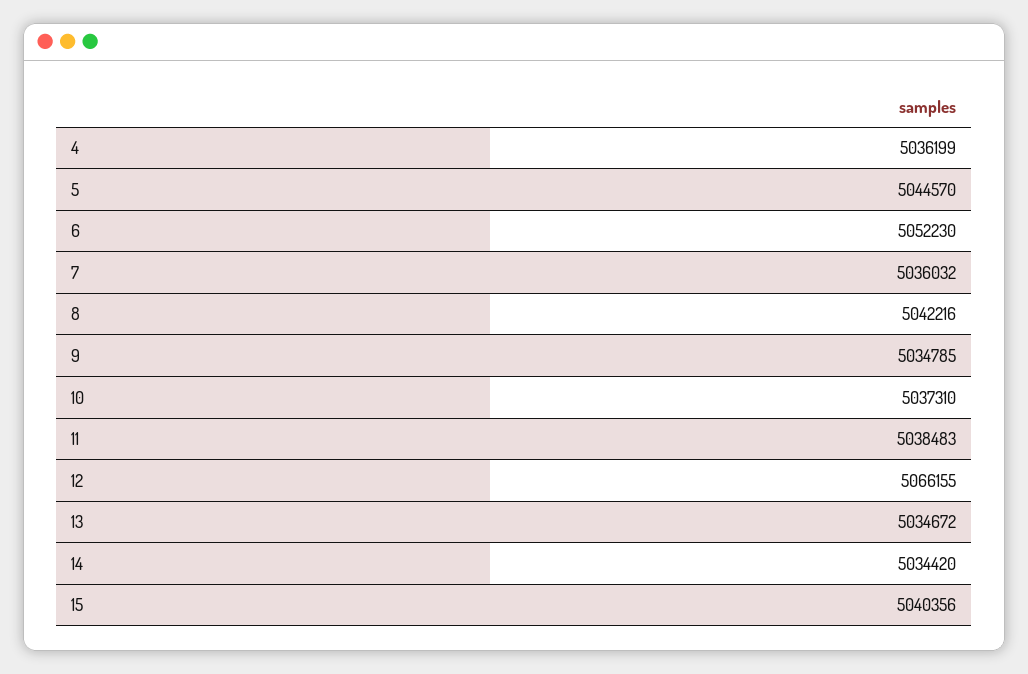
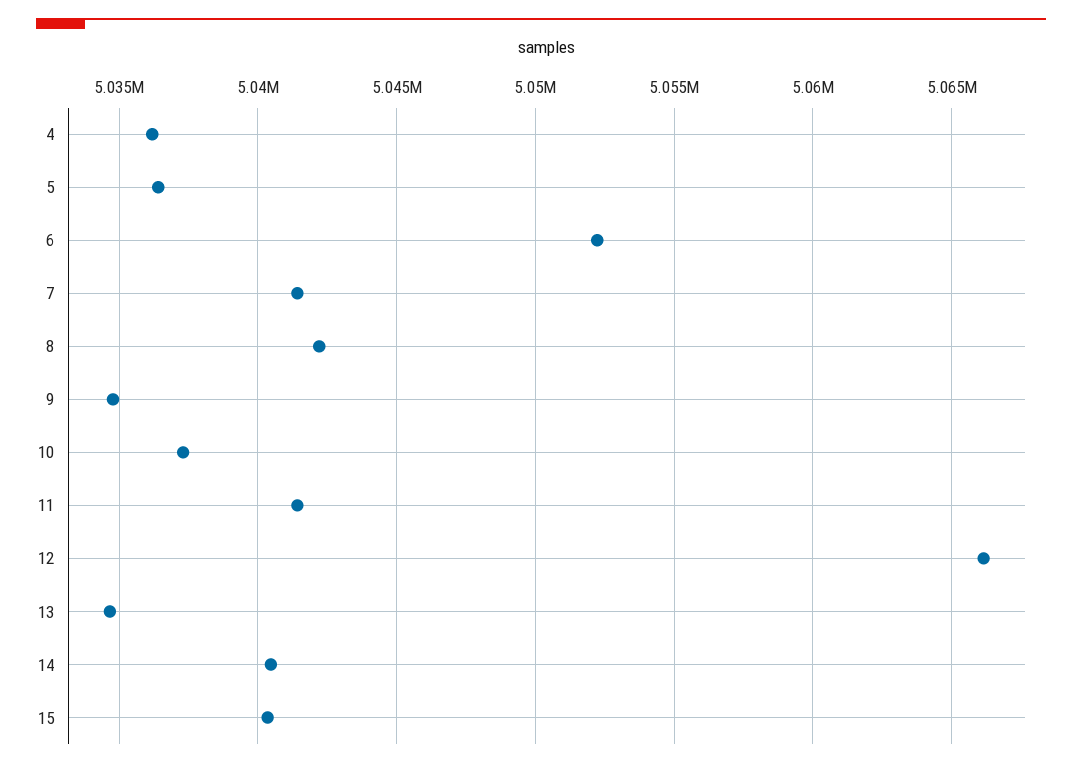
  {
    "4": 5036199,
-   "5": 5044570,
+   "5": 5036500,
    "6": 5052230,
-   "7": 5036032,
+   "7": 5041500,
    "8": 5042216,
    "9": 5034785,
    "10": 5037310,
-   "11": 5038483,
+   "11": 5041500,
    "12": 5066155,
    "13": 5034672,
-   "14": 5034420,
+   "14": 5040500,
    "15": 5040356
  }

